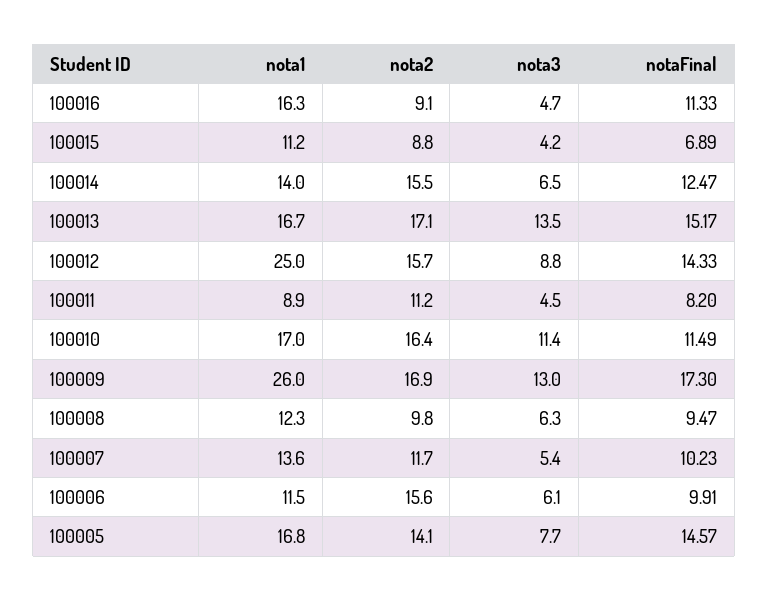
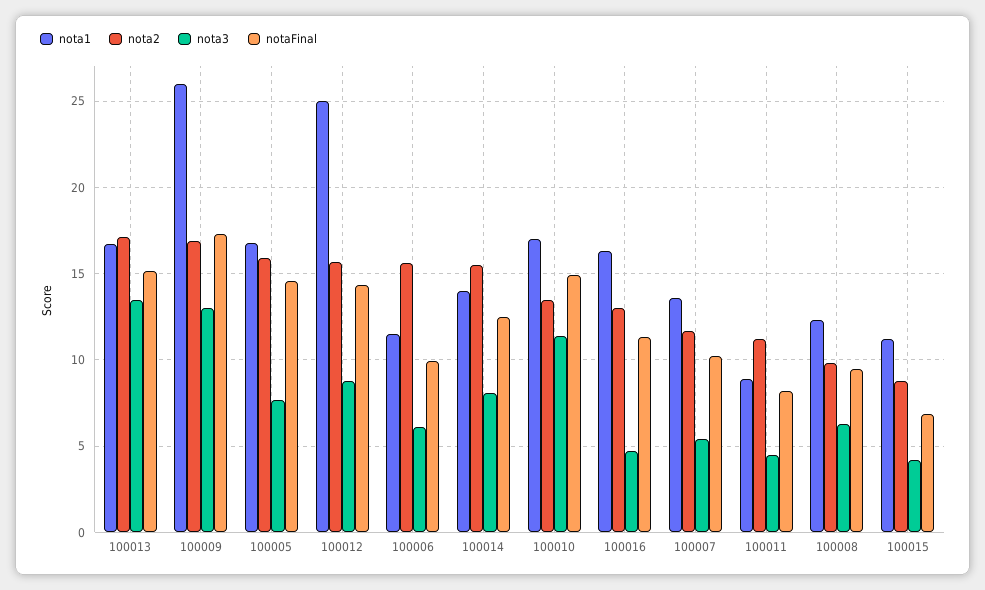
  {
    "nota1": {
      "100016": 16.3,
      "100015": 11.2,
      "100014": 14,
      "100013": 16.7,
      "100012": 25,
      "100011": 8.9,
      "100010": 17,
      "100009": 26,
      "100008": 12.3,
      "100007": 13.6,
      "100006": 11.5,
      "100005": 16.8
    },
    "nota2": {
-     "100016": 9.1,
+     "100016": 13,
      "100015": 8.8,
      "100014": 15.5,
      "100013": 17.1,
      "100012": 15.7,
      "100011": 11.2,
-     "100010": 16.4,
+     "100010": 13.5,
      "100009": 16.9,
      "100008": 9.8,
      "100007": 11.7,
      "100006": 15.6,
-     "100005": 14.1
+     "100005": 16
    },
    "nota3": {
      "100016": 4.7,
      "100015": 4.2,
-     "100014": 6.5,
+     "100014": 8,
      "100013": 13.5,
      "100012": 8.8,
      "100011": 4.5,
      "100010": 11.4,
      "100009": 13,
      "100008": 6.3,
      "100007": 5.4,
      "100006": 6.1,
      "100005": 7.7
    },
    "notaFinal": {
      "100016": 11.33,
      "100015": 6.89,
      "100014": 12.47,
      "100013": 15.17,
      "100012": 14.33,
      "100011": 8.2,
-     "100010": 11.49,
+     "100010": 15,
      "100009": 17.3,
      "100008": 9.47,
      "100007": 10.23,
      "100006": 9.91,
      "100005": 14.57
    }
  }

